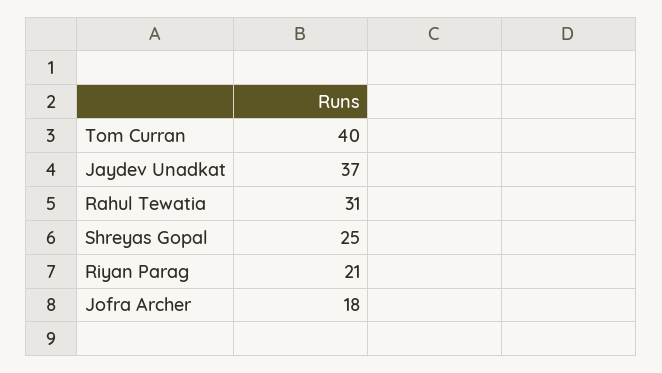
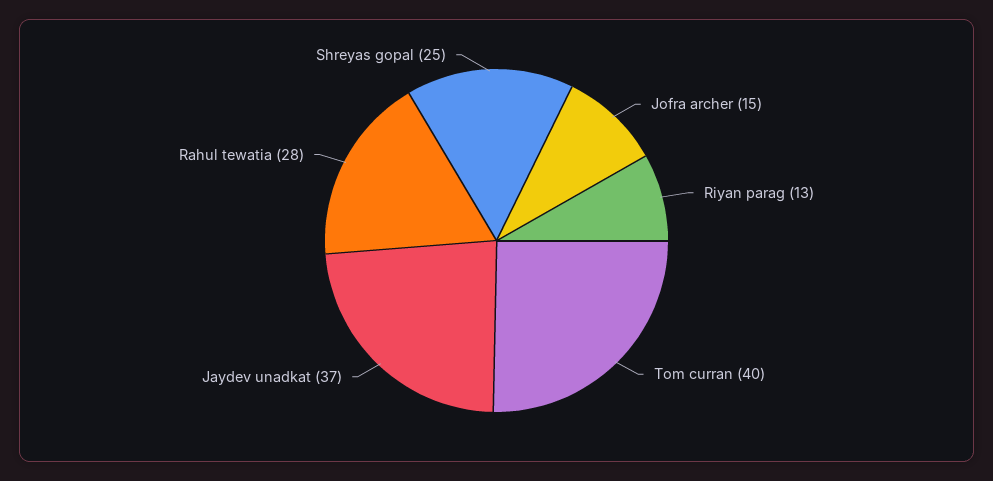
  {
    "Tom Curran": 40,
    "Jaydev Unadkat": 37,
-   "Rahul Tewatia": 31,
+   "Rahul Tewatia": 28,
    "Shreyas Gopal": 25,
-   "Riyan Parag": 21,
+   "Riyan Parag": 13,
-   "Jofra Archer": 18
+   "Jofra Archer": 15
  }

